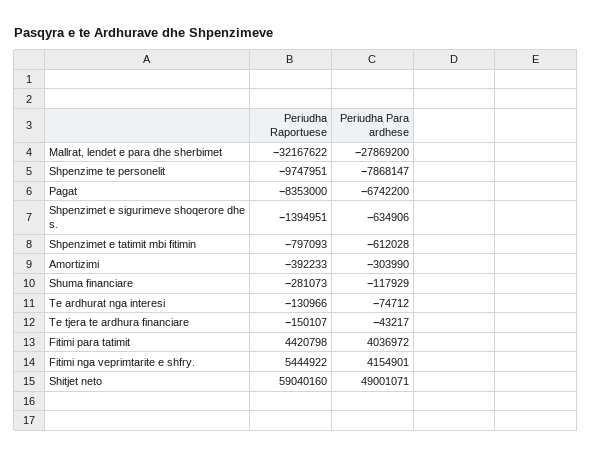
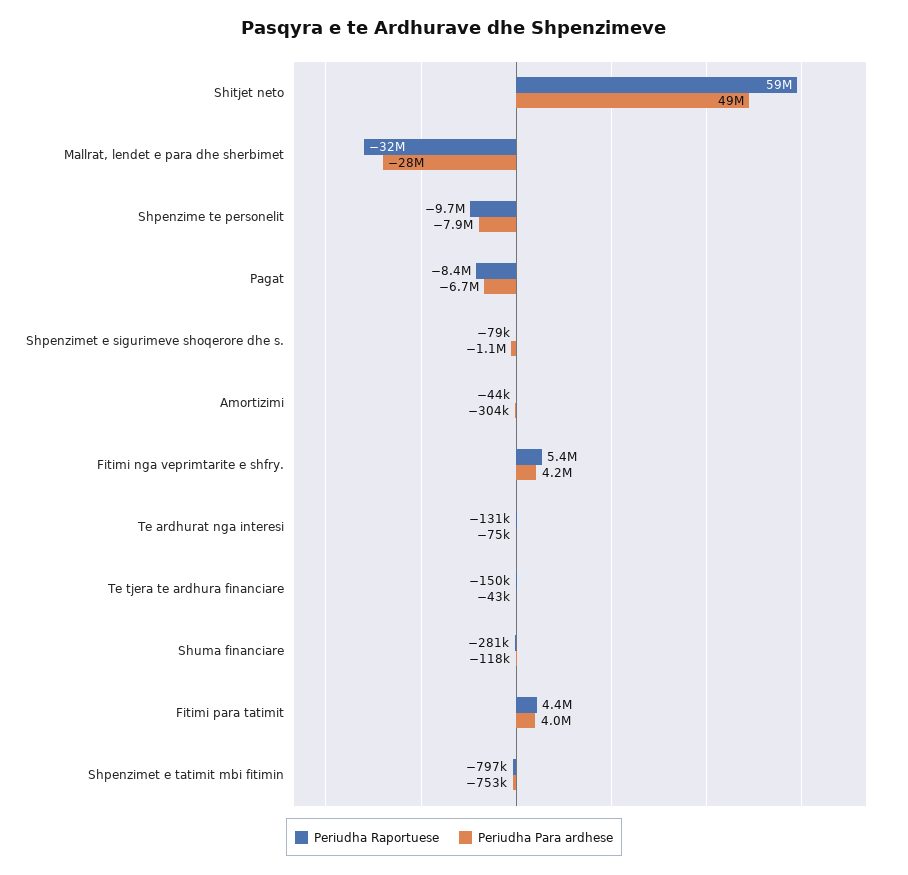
  {
    "Periudha Raportuese": {
      "Mallrat, lendet e para dhe sherbimet": -32167622,
      "Shpenzime te personelit": -9747951,
      "Pagat": -8353000,
-     "Shpenzimet e sigurimeve shoqerore dhe s.": -1394951,
+     "Shpenzimet e sigurimeve shoqerore dhe s.": -79000,
      "Shpenzimet e tatimit mbi fitimin": -797093,
-     "Amortizimi": -392233,
+     "Amortizimi": -44000,
      "Shuma financiare": -281073,
      "Te ardhurat nga interesi": -130966,
      "Te tjera te ardhura financiare": -150107,
      "Fitimi para tatimit": 4420798,
      "Fitimi nga veprimtarite e shfry.": 5444922,
      "Shitjet neto": 59040160
    },
    "Periudha Para ardhese": {
      "Mallrat, lendet e para dhe sherbimet": -27869200,
      "Shpenzime te personelit": -7868147,
      "Pagat": -6742200,
-     "Shpenzimet e sigurimeve shoqerore dhe s.": -634906,
+     "Shpenzimet e sigurimeve shoqerore dhe s.": -1100000,
-     "Shpenzimet e tatimit mbi fitimin": -612028,
+     "Shpenzimet e tatimit mbi fitimin": -753000,
      "Amortizimi": -303990,
      "Shuma financiare": -117929,
      "Te ardhurat nga interesi": -74712,
      "Te tjera te ardhura financiare": -43217,
      "Fitimi para tatimit": 4036972,
      "Fitimi nga veprimtarite e shfry.": 4154901,
      "Shitjet neto": 49001071
    }
  }

